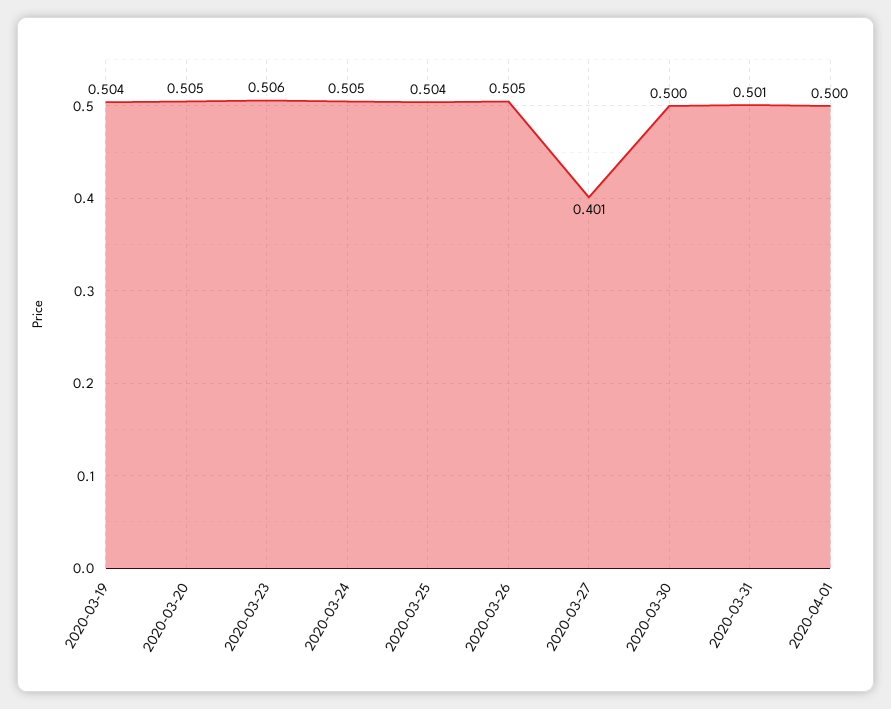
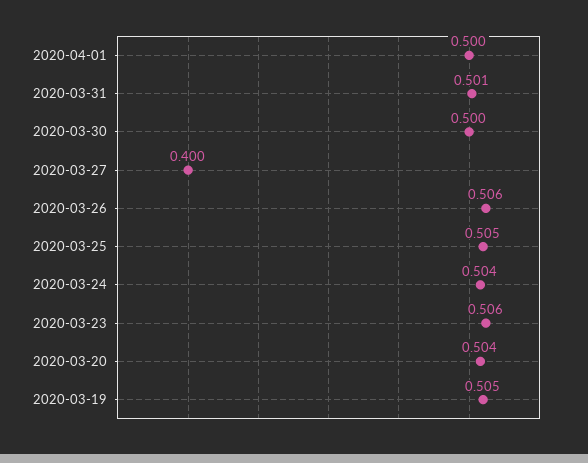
  {
-   "2020-03-19": 0.504,
+   "2020-03-19": 0.505,
-   "2020-03-20": 0.505,
+   "2020-03-20": 0.504,
    "2020-03-23": 0.506,
-   "2020-03-24": 0.505,
+   "2020-03-24": 0.504,
-   "2020-03-25": 0.504,
+   "2020-03-25": 0.505,
-   "2020-03-26": 0.505,
+   "2020-03-26": 0.506,
-   "2020-03-27": 0.401,
+   "2020-03-27": 0.4,
    "2020-03-30": 0.5,
    "2020-03-31": 0.501,
    "2020-04-01": 0.5
  }

